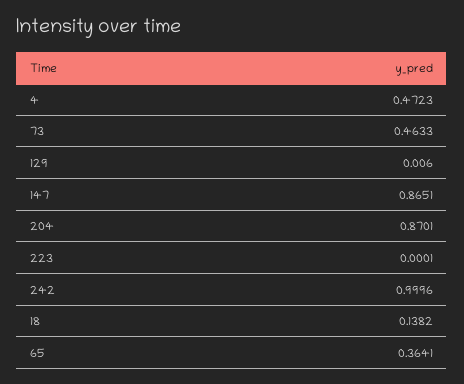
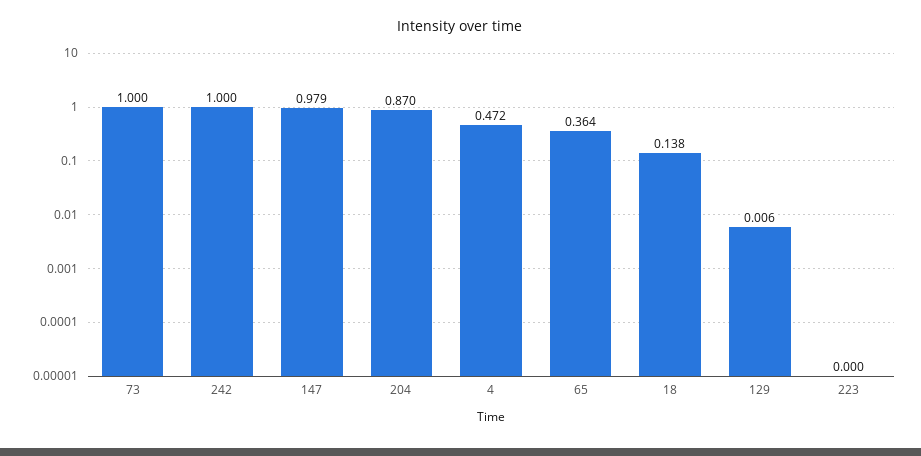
  {
    "4": 0.4723,
-   "73": 0.4633,
+   "73": 1,
    "129": 0.006,
-   "147": 0.8651,
+   "147": 0.979,
    "204": 0.8701,
    "223": 0.0001,
    "242": 0.9996,
    "18": 0.1382,
    "65": 0.3641
  }

